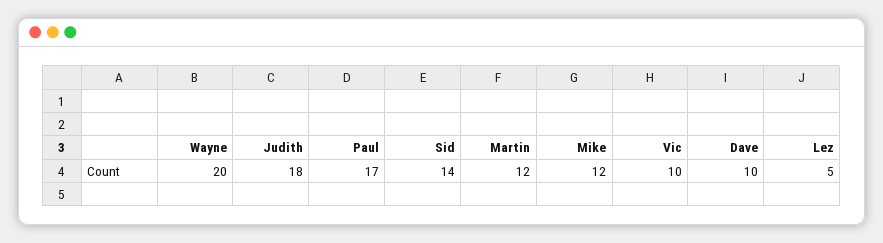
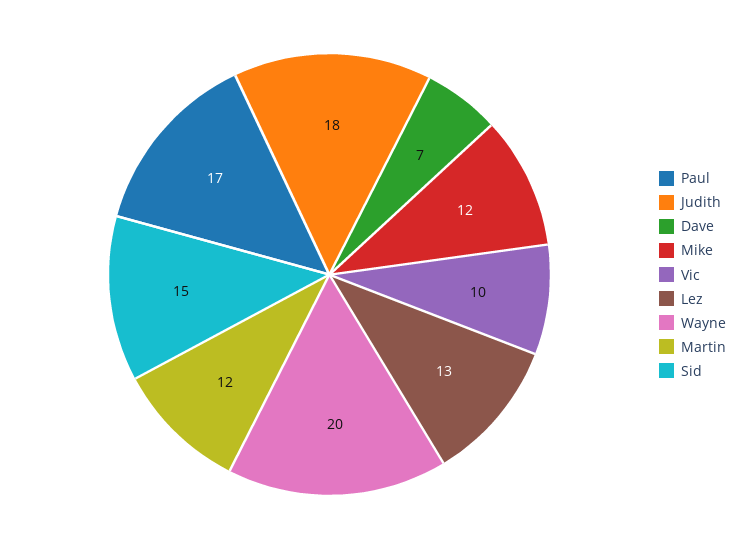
  {
    "Wayne": 20,
    "Judith": 18,
    "Paul": 17,
-   "Sid": 14,
+   "Sid": 15,
    "Martin": 12,
    "Mike": 12,
    "Vic": 10,
-   "Dave": 10,
+   "Dave": 7,
-   "Lez": 5
+   "Lez": 13
  }

